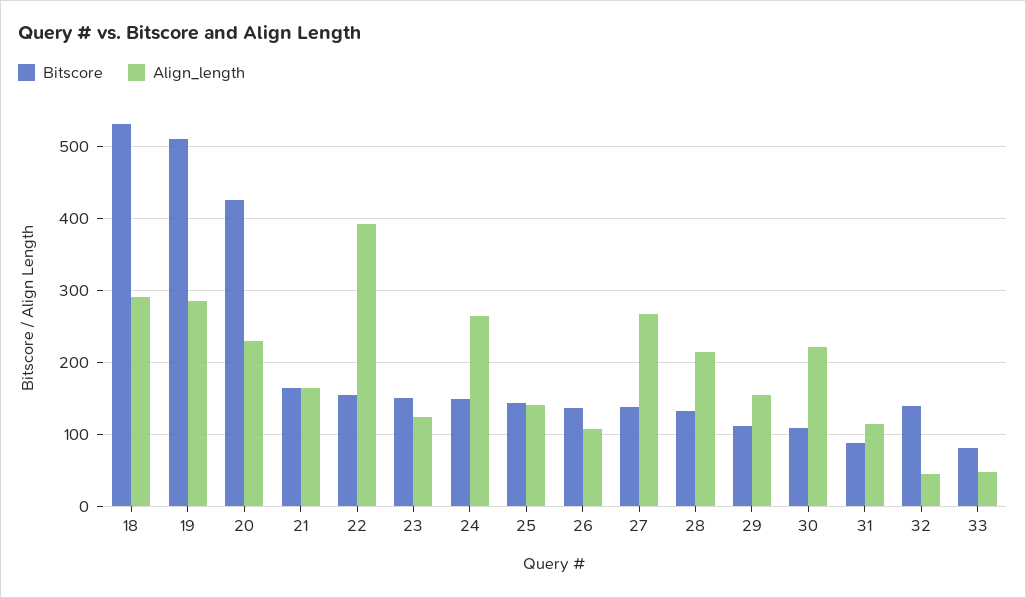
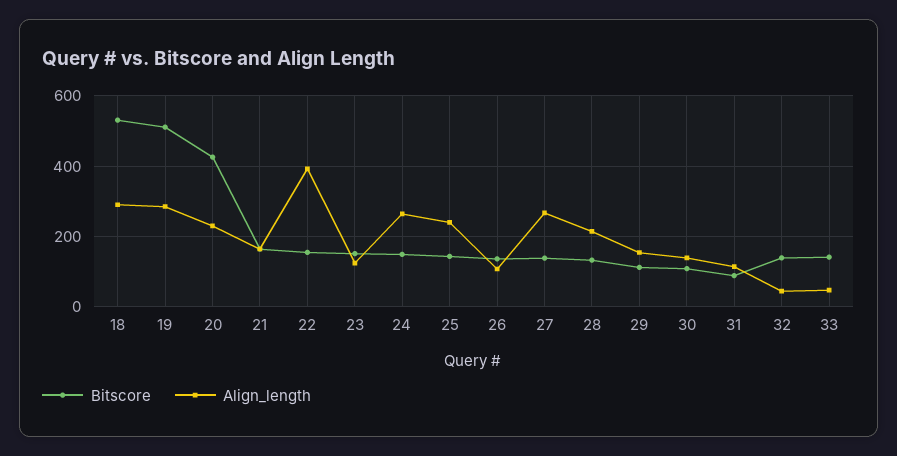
  {
    "Bitscore": {
      "18": 530,
      "19": 510,
      "20": 430,
      "21": 160,
      "22": 150,
      "23": 150,
      "24": 150,
      "25": 140,
      "26": 140,
      "27": 140,
      "28": 130,
      "29": 110,
      "30": 110,
      "31": 90,
      "32": 140,
-     "33": 80
+     "33": 140
    },
    "Align_length": {
      "18": 290,
      "19": 290,
      "20": 230,
      "21": 160,
      "22": 390,
      "23": 120,
      "24": 260,
-     "25": 140,
+     "25": 240,
      "26": 110,
      "27": 270,
      "28": 210,
      "29": 150,
-     "30": 220,
+     "30": 140,
      "31": 110,
      "32": 40,
      "33": 50
    }
  }

